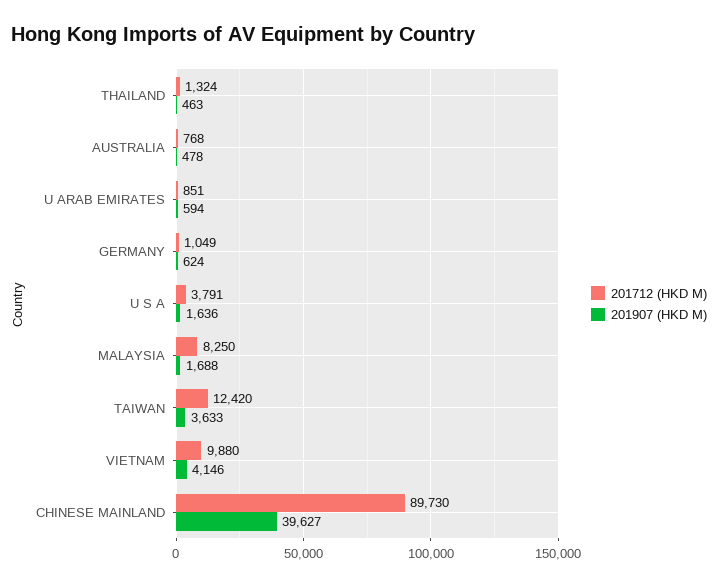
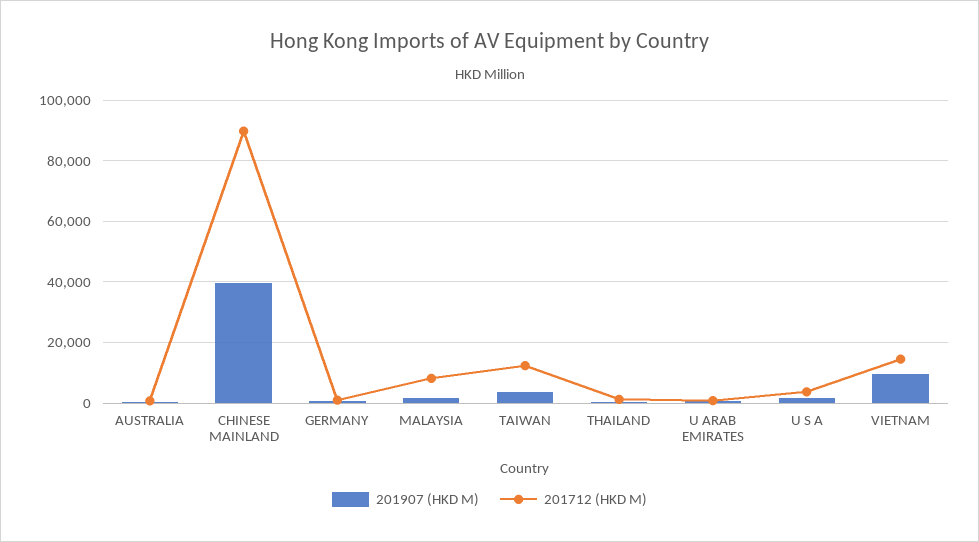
  {
    "201712 (HKD M)": {
      "THAILAND": 1324,
      "AUSTRALIA": 768,
      "U ARAB EMIRATES": 851,
      "GERMANY": 1049,
      "U S A": 3791,
      "MALAYSIA": 8250,
      "TAIWAN": 12420,
-     "VIETNAM": 9880,
+     "VIETNAM": 14000,
      "CHINESE MAINLAND": 89730
    },
    "201907 (HKD M)": {
      "THAILAND": 463,
      "AUSTRALIA": 478,
      "U ARAB EMIRATES": 594,
      "GERMANY": 624,
      "U S A": 1636,
      "MALAYSIA": 1688,
      "TAIWAN": 3633,
-     "VIETNAM": 4146,
+     "VIETNAM": 10000,
      "CHINESE MAINLAND": 39627
    }
  }

